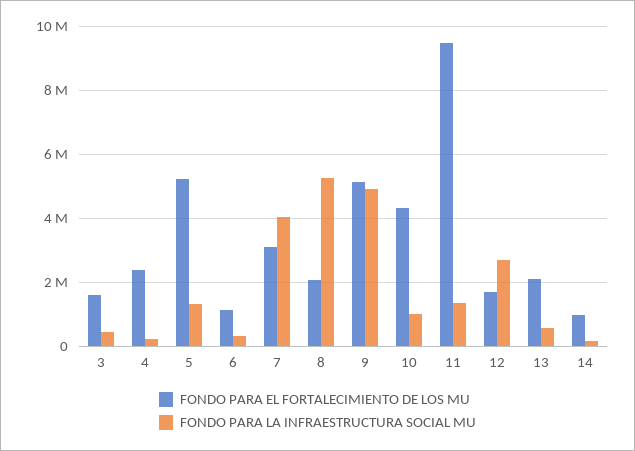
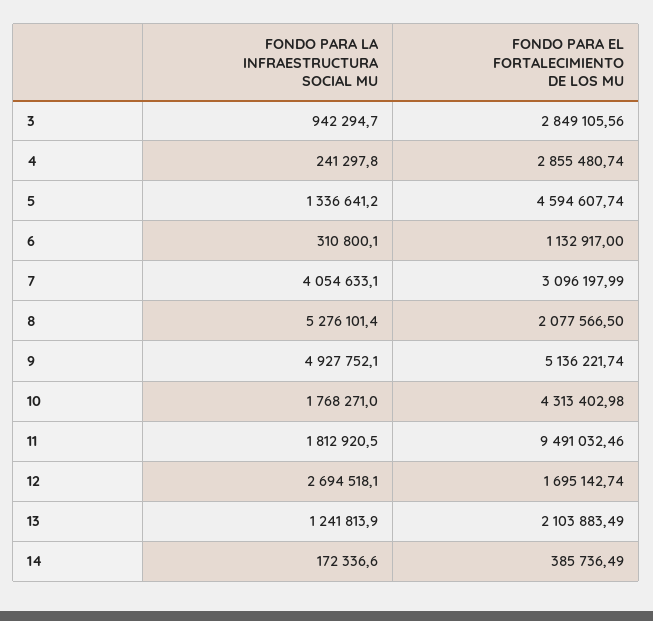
  {
    "FONDO PARA EL FORTALECIMIENTO DE LOS MU": {
-     "3": 1600000,
+     "3": 2849105.56,
-     "4": 2400000,
+     "4": 2855480.74,
-     "5": 5200000,
+     "5": 4594607.74,
      "6": 1132917,
      "7": 3096197.99,
      "8": 2077566.5,
      "9": 5136221.74,
      "10": 4313402.98,
      "11": 9491032.46,
      "12": 1695142.74,
      "13": 2103883.49,
-     "14": 1000000
+     "14": 385736.49
    },
    "FONDO PARA LA INFRAESTRUCTURA SOCIAL MU": {
-     "3": 400000,
+     "3": 942294.7,
      "4": 241297.8,
      "5": 1336641.2,
      "6": 310800.1,
      "7": 4054633.1,
      "8": 5276101.4,
      "9": 4927752.1,
-     "10": 1000000,
+     "10": 1768271,
-     "11": 1400000,
+     "11": 1812920.5,
      "12": 2694518.1,
-     "13": 600000,
+     "13": 1241813.9,
      "14": 172336.6
    }
  }

